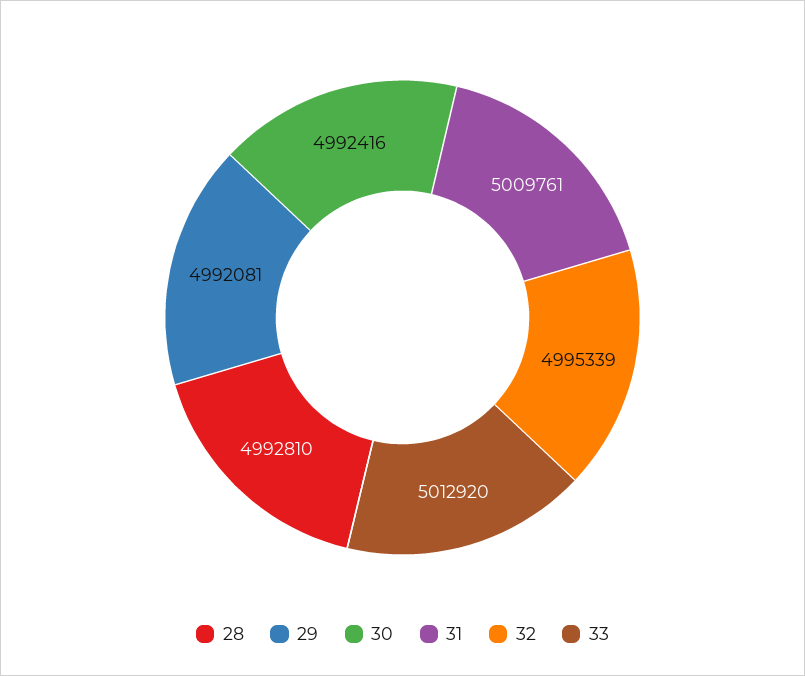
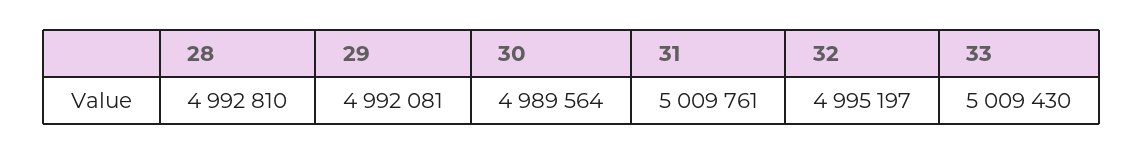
  {
    "28": 4992810,
    "29": 4992081,
-   "30": 4992416,
+   "30": 4989564,
    "31": 5009761,
-   "32": 4995339,
+   "32": 4995197,
-   "33": 5012920
+   "33": 5009430
  }

